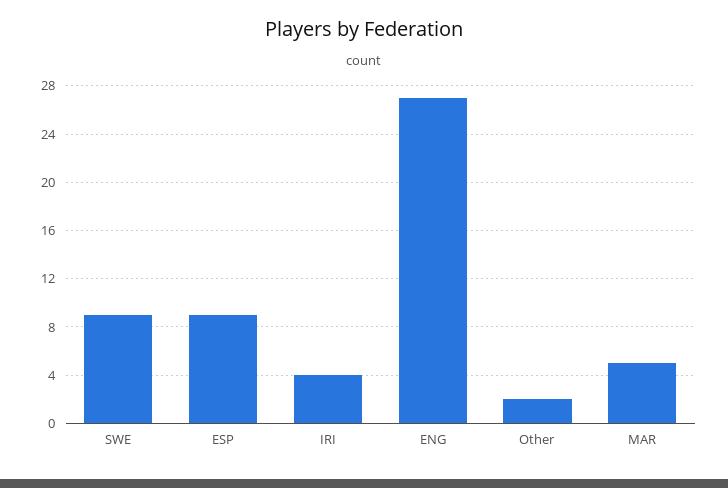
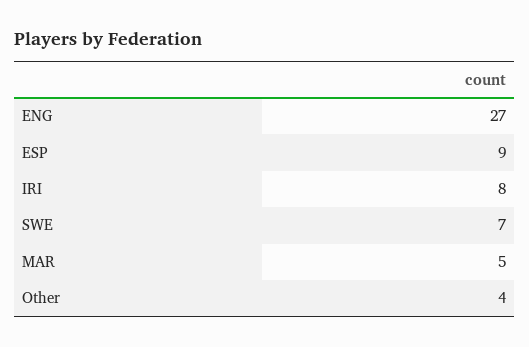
  {
-   "SWE": 9,
+   "SWE": 7,
    "ESP": 9,
-   "IRI": 4,
+   "IRI": 8,
    "ENG": 27,
-   "Other": 2,
+   "Other": 4,
    "MAR": 5
  }

